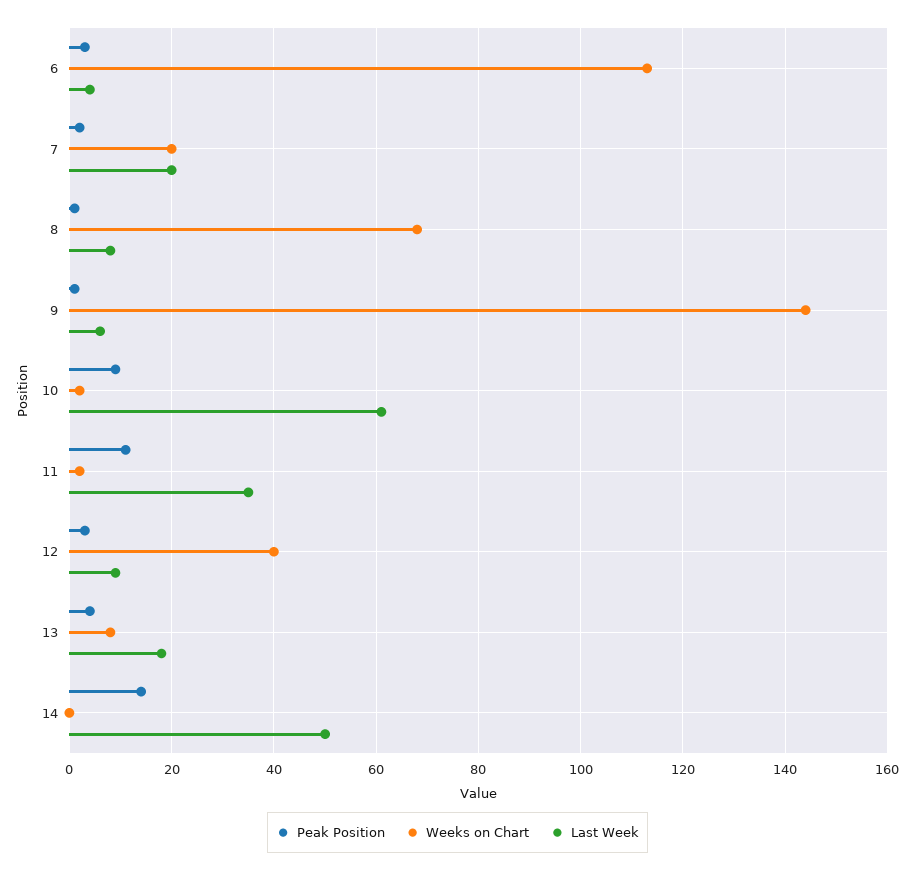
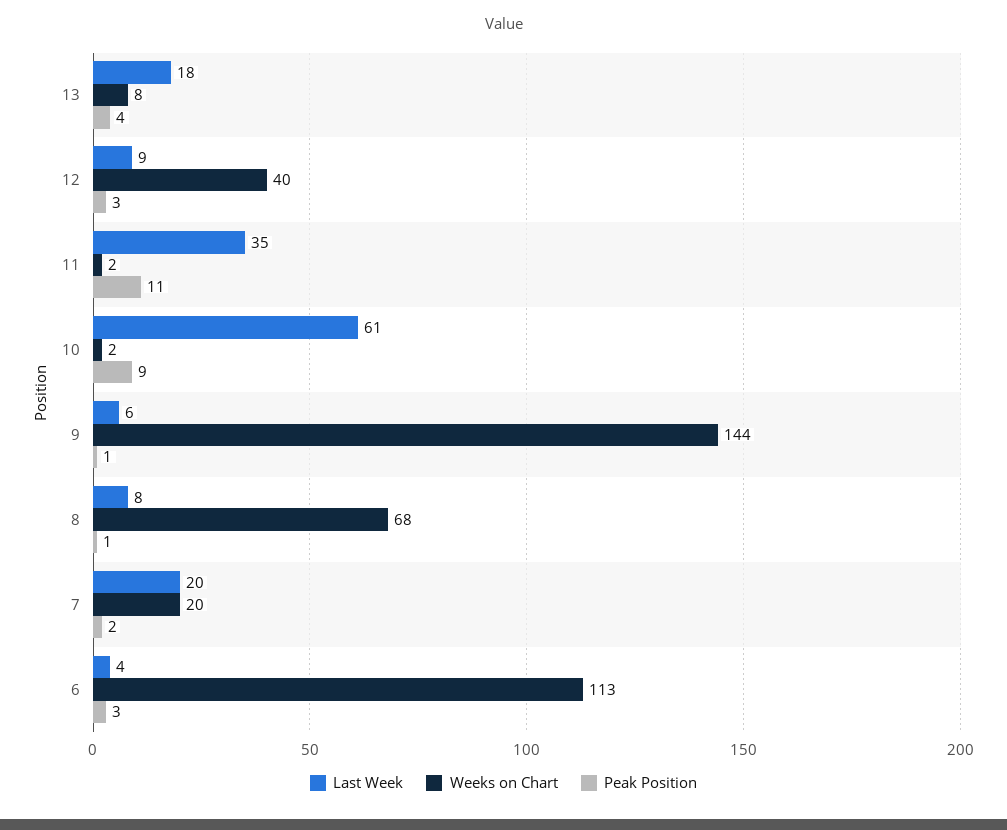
  {
    "Peak Position": {
      "6": 3,
      "7": 2,
      "8": 1,
      "9": 1,
      "10": 9,
      "11": 11,
      "12": 3,
-     "13": 4,
+     "13": 4
-     "14": 15
    },
    "Weeks on Chart": {
      "6": 113,
      "7": 20,
      "8": 68,
      "9": 144,
      "10": 2,
      "11": 2,
      "12": 40,
-     "13": 8,
+     "13": 8
-     "14": 0
    },
    "Last Week": {
      "6": 4,
      "7": 20,
      "8": 8,
      "9": 6,
      "10": 61,
      "11": 35,
      "12": 9,
-     "13": 18,
+     "13": 18
-     "14": 50
    }
  }

